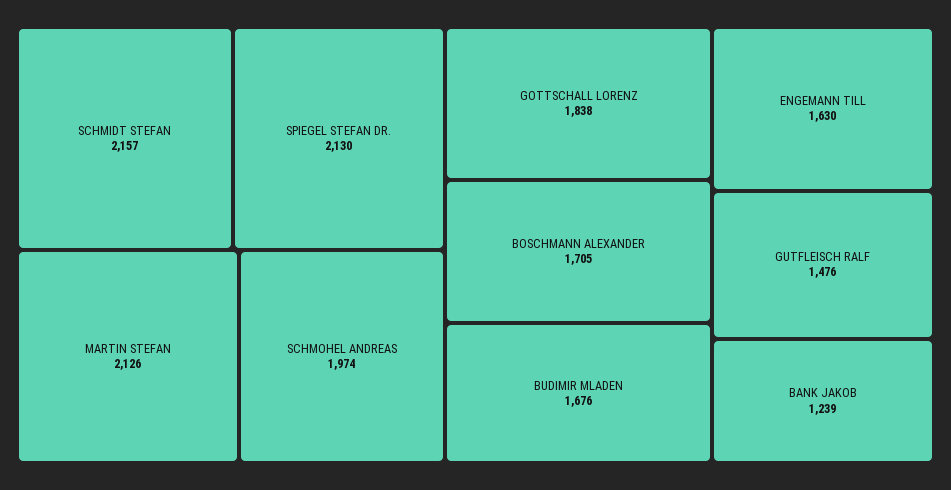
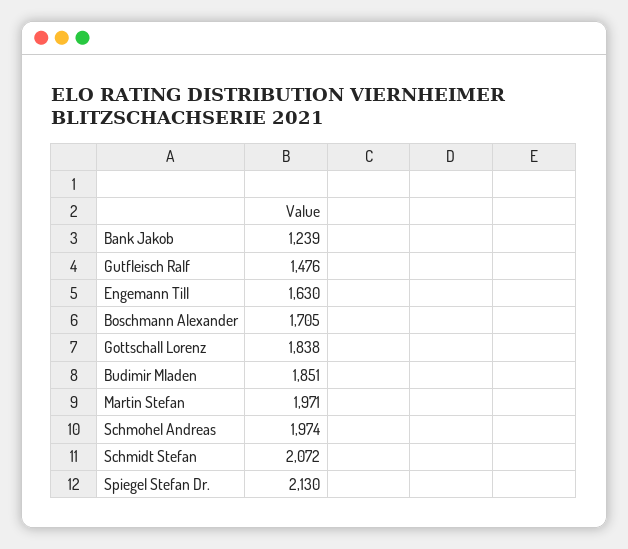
  {
-   "SCHMIDT STEFAN": 2157,
+   "SCHMIDT STEFAN": 2072,
    "SPIEGEL STEFAN DR.": 2130,
-   "MARTIN STEFAN": 2126,
+   "MARTIN STEFAN": 1971,
    "SCHMOHEL ANDREAS": 1974,
    "GOTTSCHALL LORENZ": 1838,
    "BOSCHMANN ALEXANDER": 1705,
-   "BUDIMIR MLADEN": 1676,
+   "BUDIMIR MLADEN": 1851,
    "ENGEMANN TILL": 1630,
    "GUTFLEISCH RALF": 1476,
    "BANK JAKOB": 1239
  }

